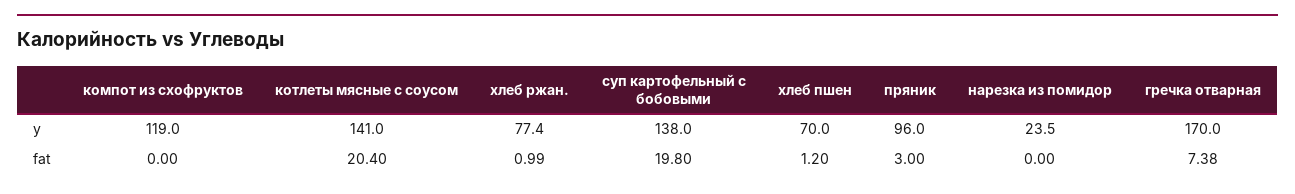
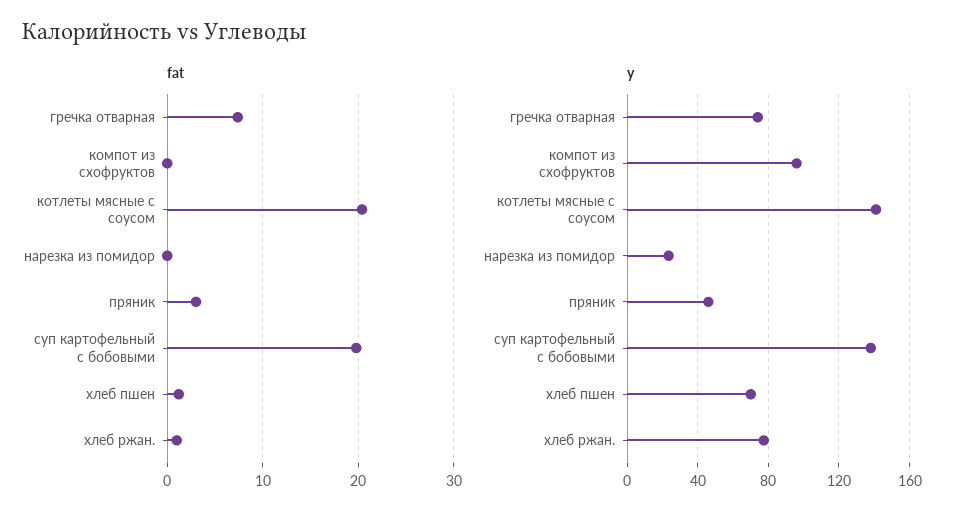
  {
    "y": {
-     "компот из схофруктов": 119,
+     "компот из схофруктов": 95,
      "котлеты мясные с соусом": 141,
      "хлеб ржан.": 77.4,
      "суп картофельный с бобовыми": 138,
      "хлеб пшен": 70,
-     "пряник": 96,
+     "пряник": 45,
      "нарезка из помидор": 23.5,
-     "гречка отварная": 170
+     "гречка отварная": 75
    },
    "fat": {
      "компот из схофруктов": 0,
      "котлеты мясные с соусом": 20.4,
      "хлеб ржан.": 0.99,
      "суп картофельный с бобовыми": 19.8,
      "хлеб пшен": 1.2,
      "пряник": 3,
      "нарезка из помидор": 0,
      "гречка отварная": 7.38
    }
  }

